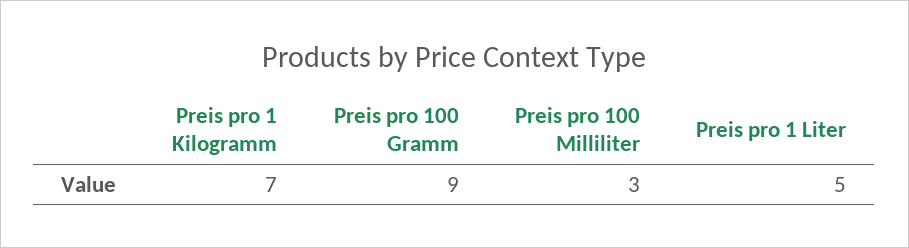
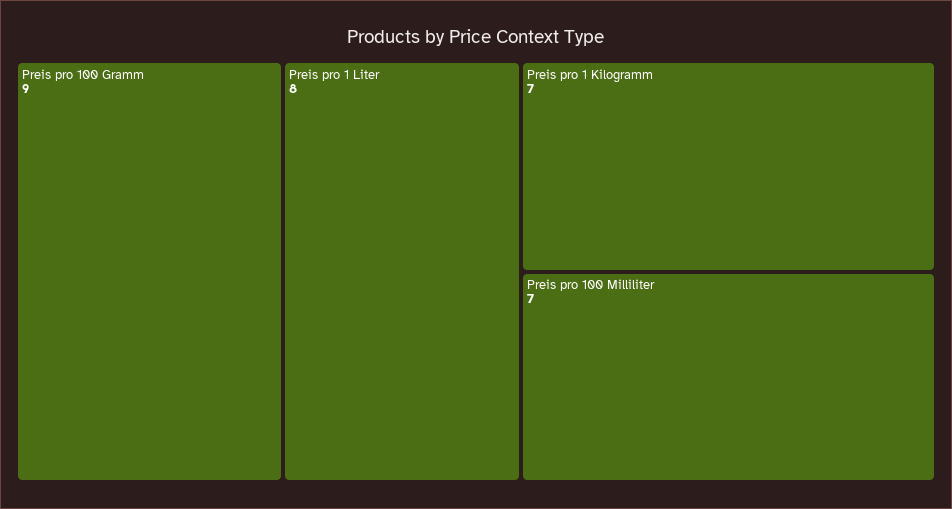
  {
    "Preis pro 1 Kilogramm": 7,
    "Preis pro 100 Gramm": 9,
-   "Preis pro 100 Milliliter": 3,
+   "Preis pro 100 Milliliter": 7,
-   "Preis pro 1 Liter": 5
+   "Preis pro 1 Liter": 8
  }

